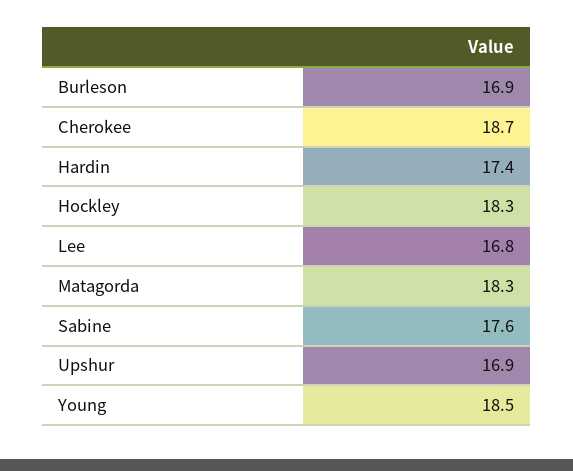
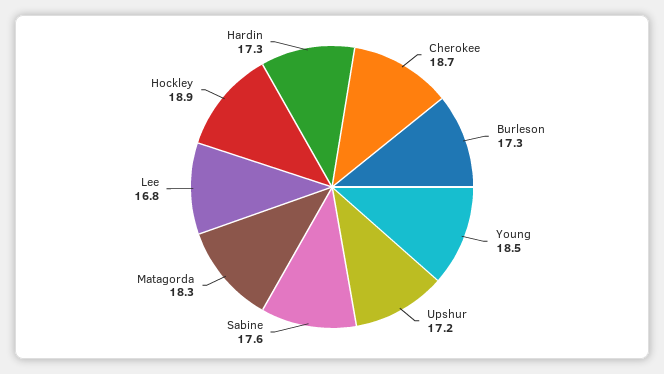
  {
-   "Burleson": 16.9,
+   "Burleson": 17.3,
    "Cherokee": 18.7,
-   "Hardin": 17.4,
+   "Hardin": 17.3,
-   "Hockley": 18.3,
+   "Hockley": 18.9,
    "Lee": 16.8,
    "Matagorda": 18.3,
    "Sabine": 17.6,
-   "Upshur": 16.9,
+   "Upshur": 17.2,
    "Young": 18.5
  }

